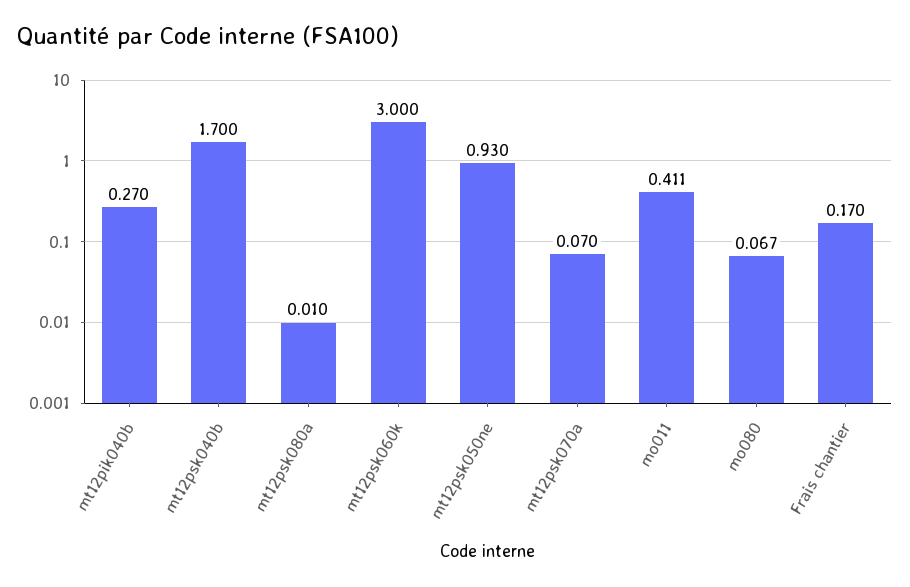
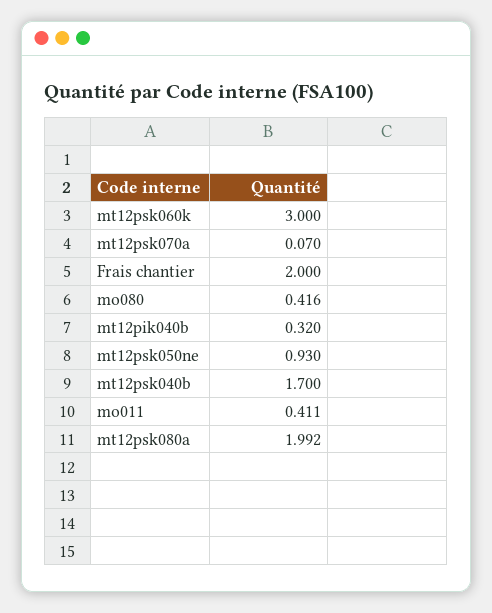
  {
-   "mt12pik040b": 0.27,
+   "mt12pik040b": 0.32,
    "mt12psk040b": 1.7,
-   "mt12psk080a": 0.01,
+   "mt12psk080a": 1.992,
    "mt12psk060k": 3,
    "mt12psk050ne": 0.93,
    "mt12psk070a": 0.07,
    "mo011": 0.411,
-   "mo080": 0.067,
+   "mo080": 0.416,
-   "Frais chantier": 0.17
+   "Frais chantier": 2
  }

